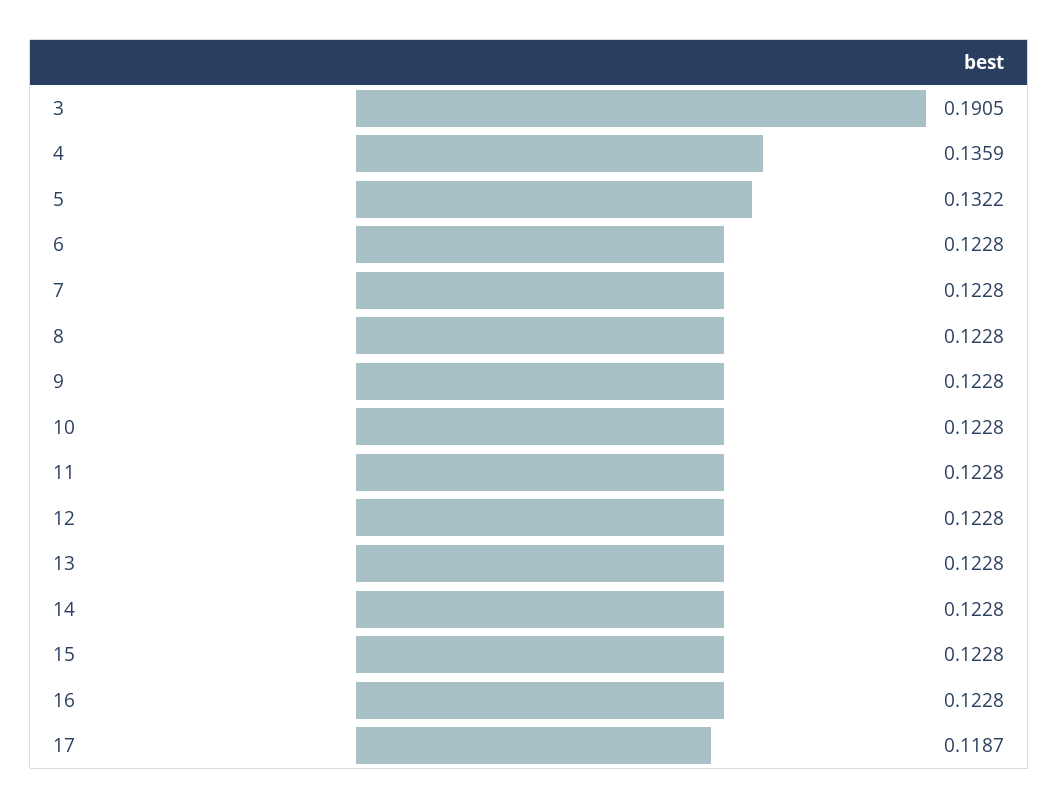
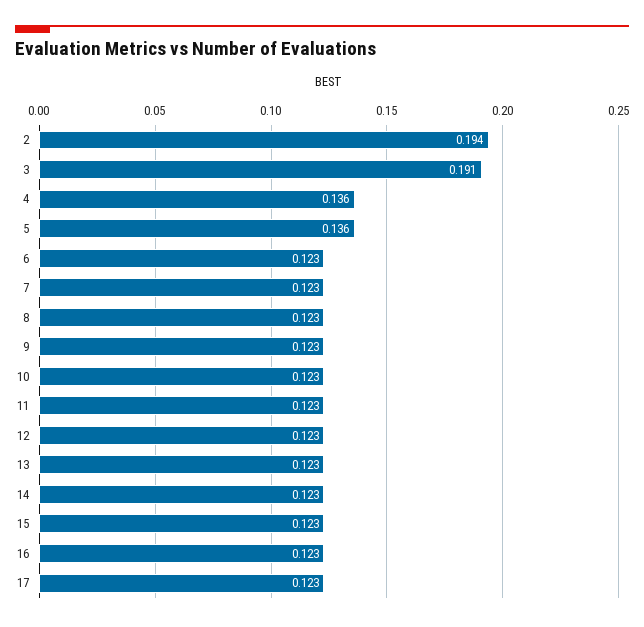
  {
    "3": 0.1905,
    "4": 0.1359,
-   "5": 0.1322,
+   "5": 0.136,
    "6": 0.1228,
    "7": 0.1228,
    "8": 0.1228,
    "9": 0.1228,
    "10": 0.1228,
    "11": 0.1228,
    "12": 0.1228,
    "13": 0.1228,
    "14": 0.1228,
    "15": 0.1228,
    "16": 0.1228,
-   "17": 0.1187
+   "17": 0.123,
+   "2": 0.194
  }

